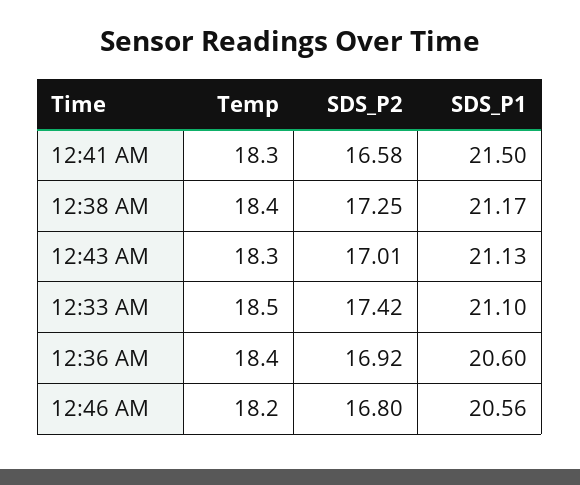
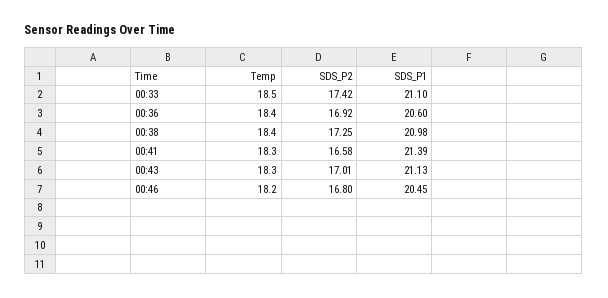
  {
    "Temp": {
      "12:41 AM": 18.3,
      "12:38 AM": 18.4,
      "12:43 AM": 18.3,
      "12:33 AM": 18.5,
      "12:36 AM": 18.4,
      "12:46 AM": 18.2
    },
    "SDS_P2": {
      "12:41 AM": 16.58,
      "12:38 AM": 17.25,
      "12:43 AM": 17.01,
      "12:33 AM": 17.42,
      "12:36 AM": 16.92,
      "12:46 AM": 16.8
    },
    "SDS_P1": {
-     "12:41 AM": 21.5,
+     "12:41 AM": 21.39,
-     "12:38 AM": 21.17,
+     "12:38 AM": 20.98,
      "12:43 AM": 21.13,
      "12:33 AM": 21.1,
      "12:36 AM": 20.6,
-     "12:46 AM": 20.56
+     "12:46 AM": 20.45
    }
  }

